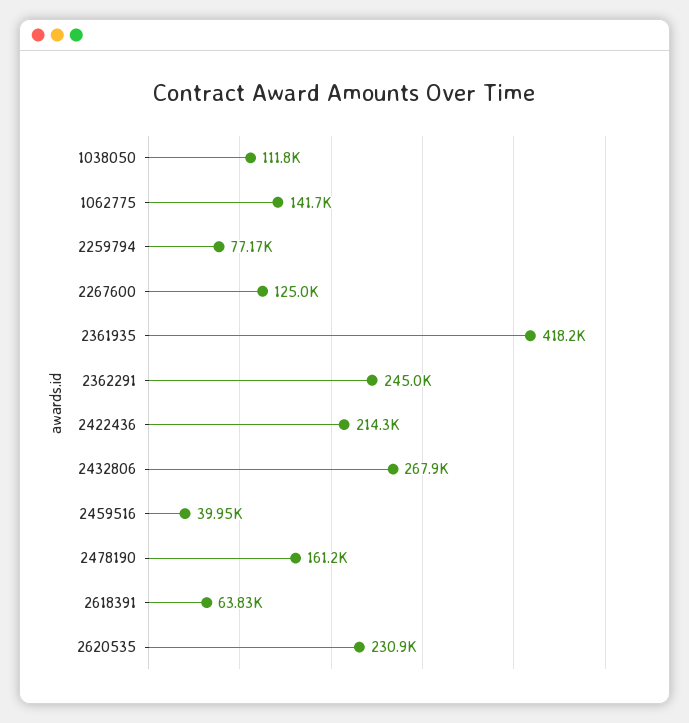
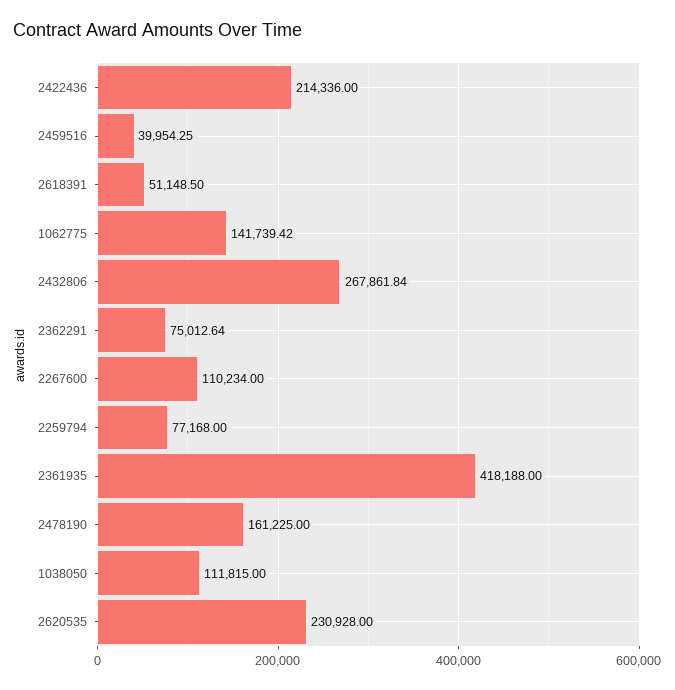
  {
    "1038050": 111815,
    "1062775": 141739.42,
    "2259794": 77168,
-   "2267600": 125000,
+   "2267600": 110234,
    "2361935": 418188,
-   "2362291": 245000,
+   "2362291": 75012.64,
    "2422436": 214336,
    "2432806": 267861.84,
    "2459516": 39954.25,
    "2478190": 161225,
-   "2618391": 63830,
+   "2618391": 51148.5,
    "2620535": 230928
  }

